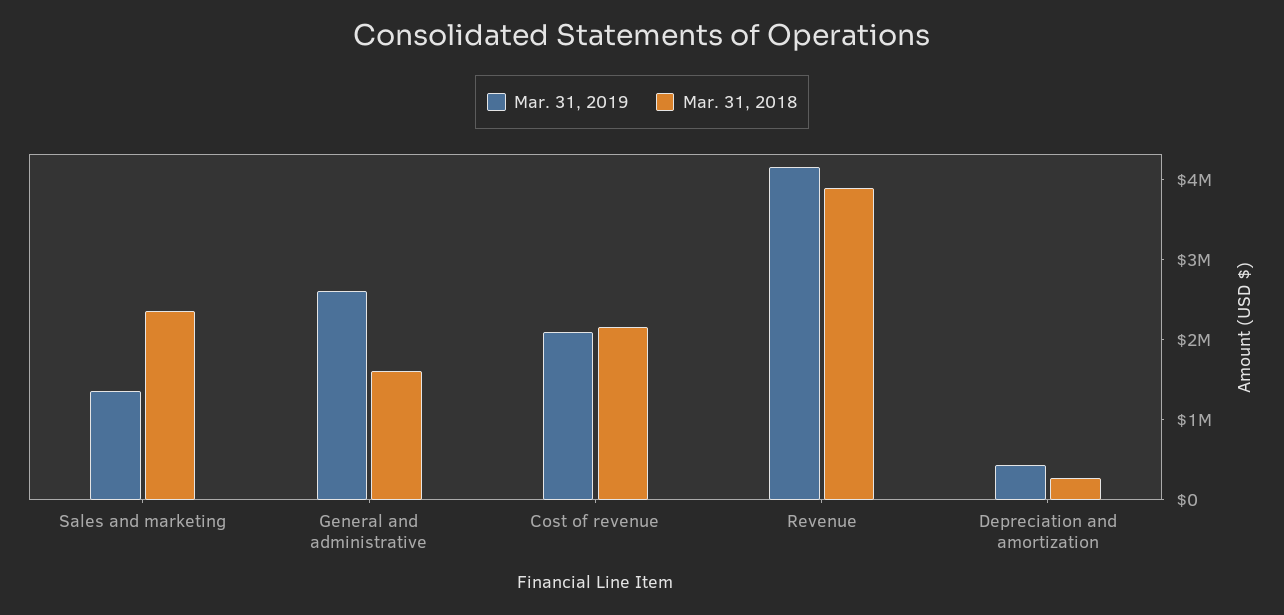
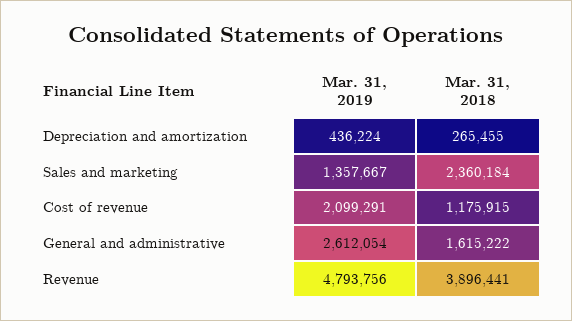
  {
    "Mar. 31, 2019": {
      "Sales and marketing": 1357667,
      "General and administrative": 2612054,
      "Cost of revenue": 2099291,
-     "Revenue": 4200000,
+     "Revenue": 4793756,
      "Depreciation and amortization": 436224
    },
    "Mar. 31, 2018": {
      "Sales and marketing": 2360184,
      "General and administrative": 1615222,
-     "Cost of revenue": 2200000,
+     "Cost of revenue": 1175915,
      "Revenue": 3896441,
      "Depreciation and amortization": 265455
    }
  }

